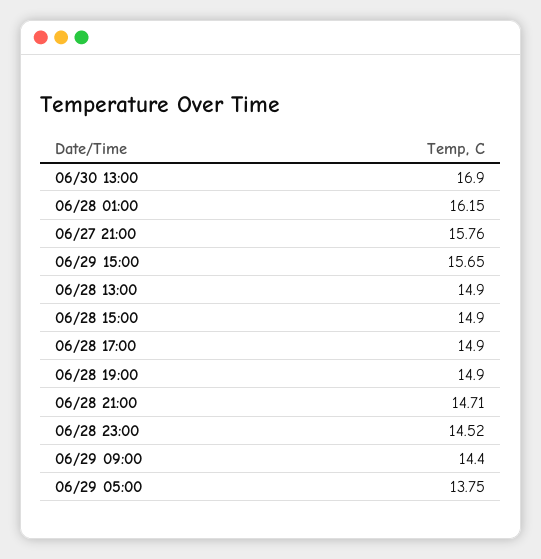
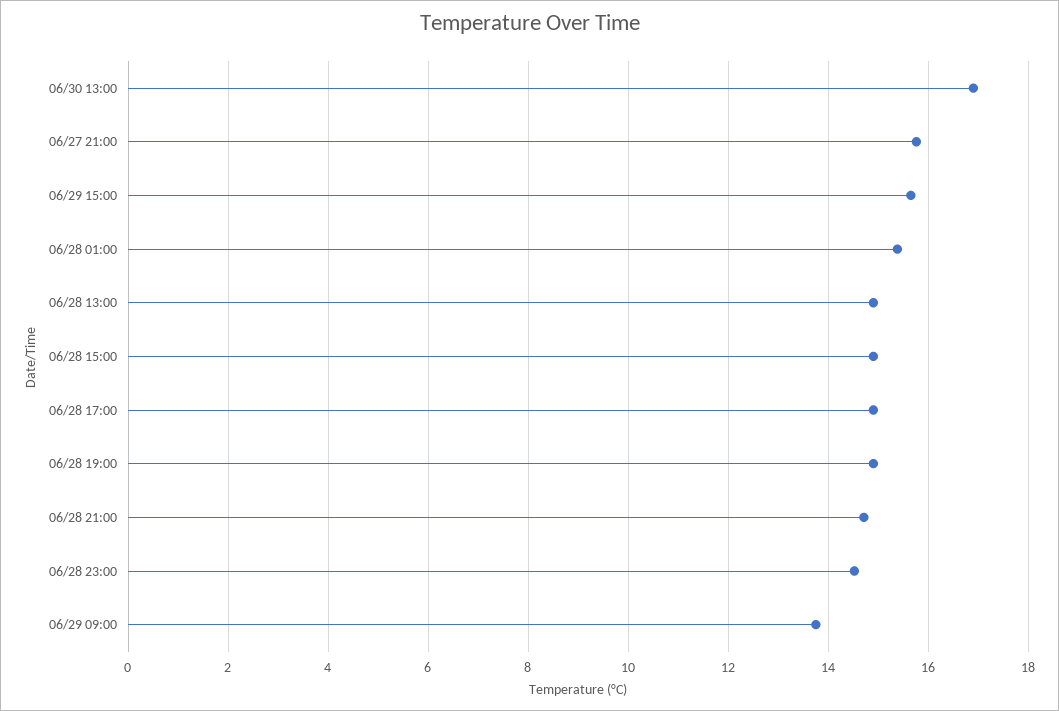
  {
    "06/30 13:00": 16.9,
-   "06/28 01:00": 16.15,
+   "06/28 01:00": 15.4,
    "06/27 21:00": 15.76,
    "06/29 15:00": 15.65,
    "06/28 13:00": 14.9,
    "06/28 15:00": 14.9,
    "06/28 17:00": 14.9,
    "06/28 19:00": 14.9,
    "06/28 21:00": 14.71,
    "06/28 23:00": 14.52,
-   "06/29 09:00": 14.4,
+   "06/29 09:00": 13.8
-   "06/29 05:00": 13.75
  }

